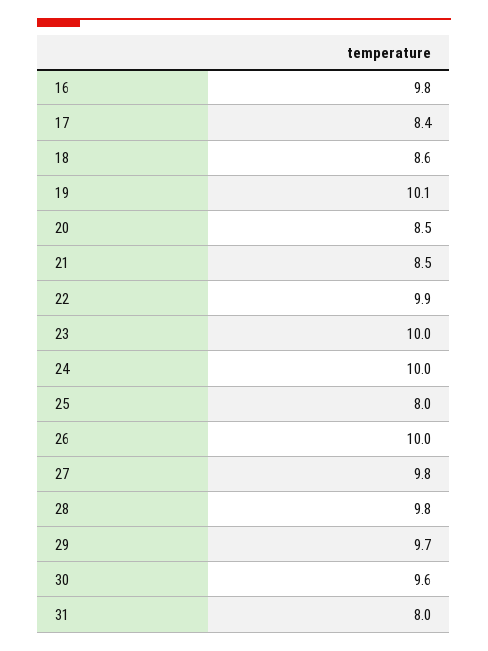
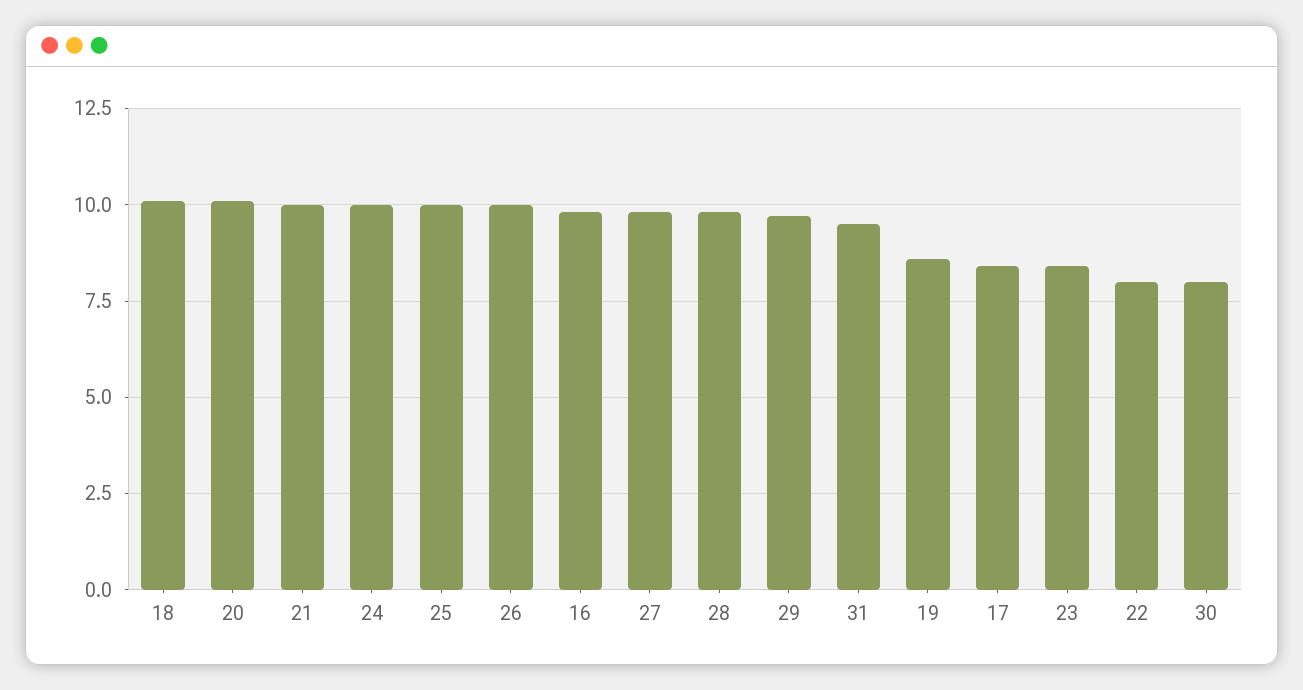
  {
    "16": 9.8,
    "17": 8.4,
-   "18": 8.6,
+   "18": 10,
-   "19": 10.1,
+   "19": 8.5,
-   "20": 8.5,
+   "20": 10,
-   "21": 8.5,
+   "21": 10,
-   "22": 9.9,
+   "22": 8,
-   "23": 10,
+   "23": 8.5,
    "24": 10,
-   "25": 8,
+   "25": 10,
    "26": 10,
    "27": 9.8,
    "28": 9.8,
    "29": 9.7,
-   "30": 9.6,
+   "30": 8,
-   "31": 8
+   "31": 9.5
  }

